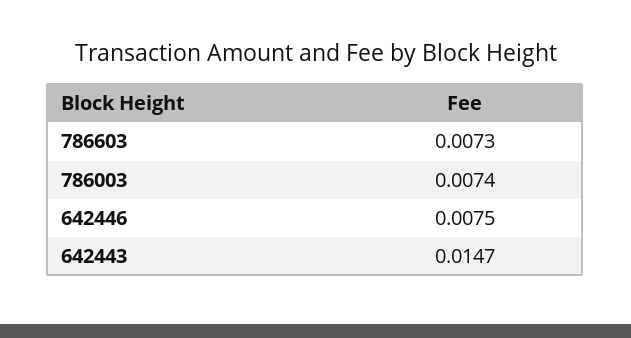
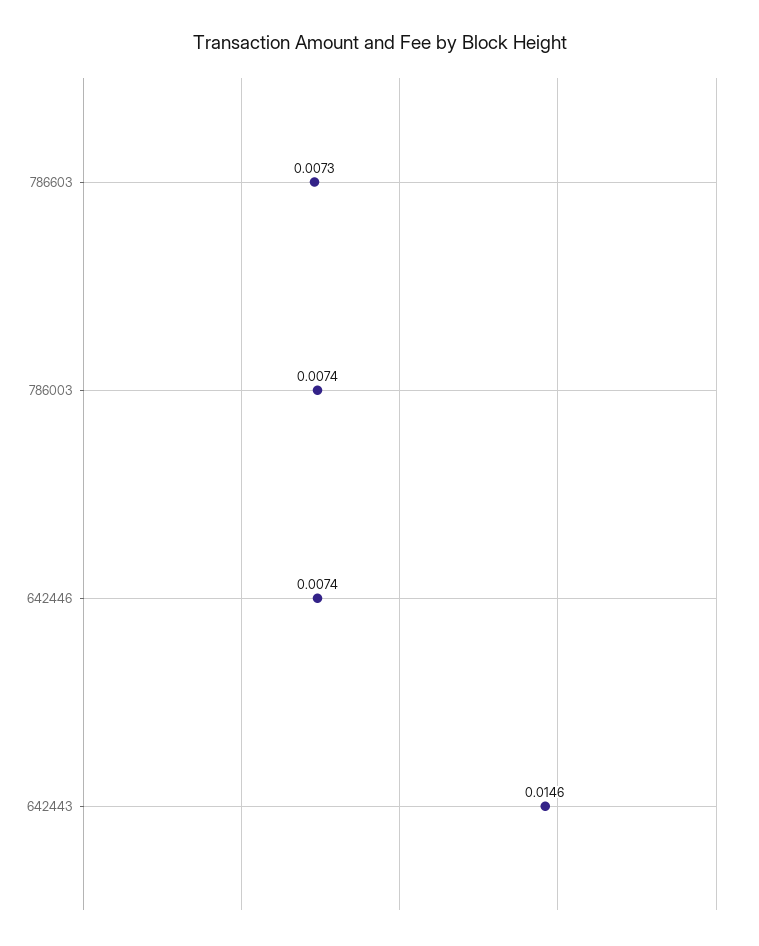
  {
    "786603": 0.0073,
    "786003": 0.0074,
-   "642446": 0.0075,
+   "642446": 0.0074,
-   "642443": 0.0147
+   "642443": 0.0146
  }

